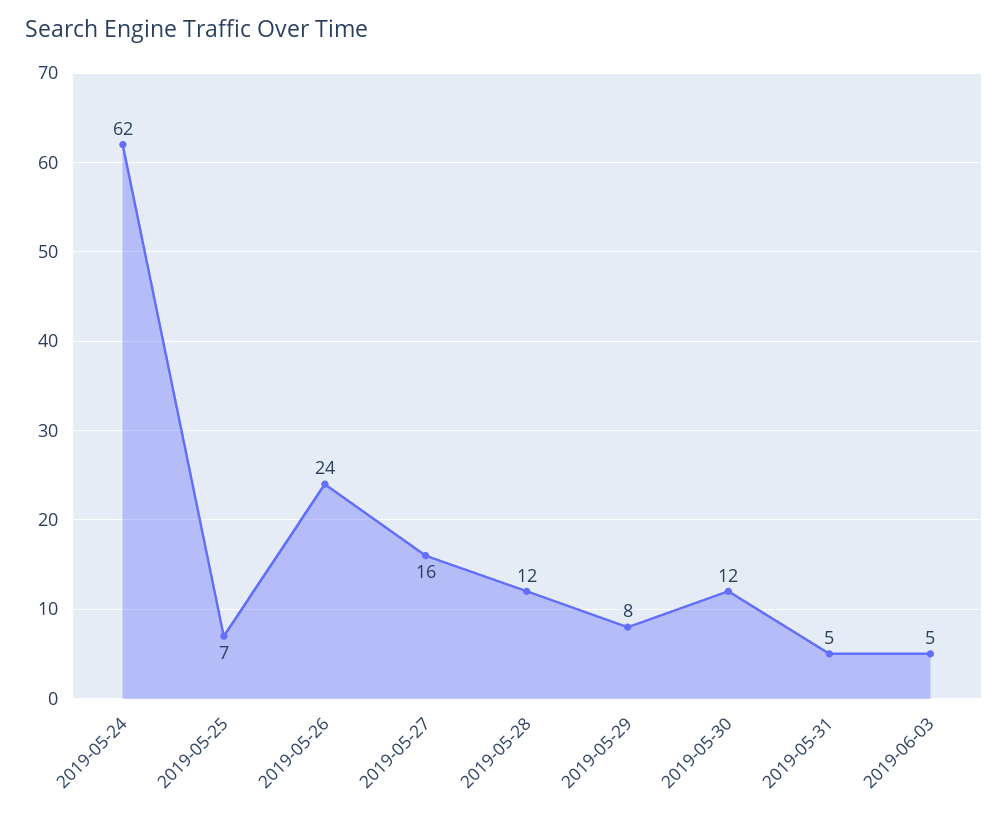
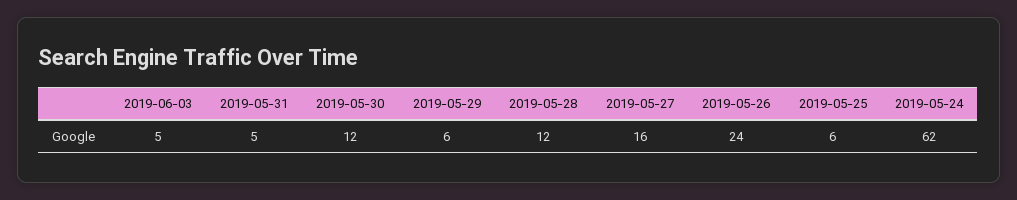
  {
    "2019-05-24": 62,
-   "2019-05-25": 7,
+   "2019-05-25": 6,
    "2019-05-26": 24,
    "2019-05-27": 16,
    "2019-05-28": 12,
-   "2019-05-29": 8,
+   "2019-05-29": 6,
    "2019-05-30": 12,
    "2019-05-31": 5,
    "2019-06-03": 5
  }

